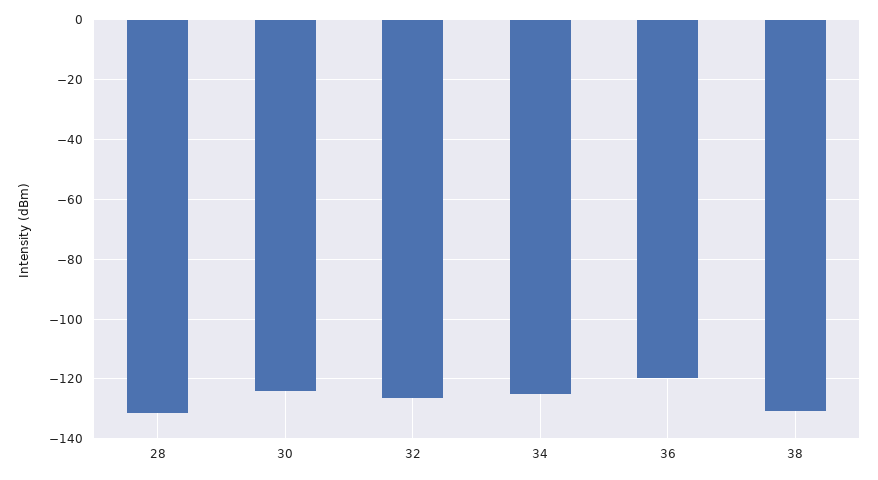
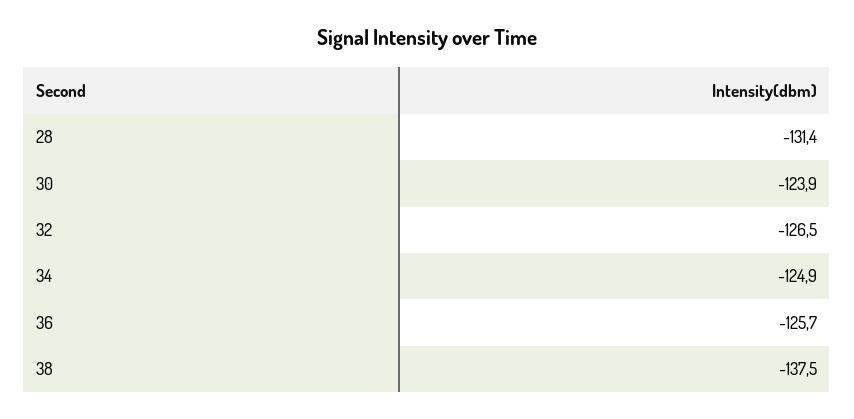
  {
    "28": -131.4,
    "30": -123.9,
    "32": -126.5,
    "34": -124.9,
-   "36": -120,
+   "36": -125.7,
-   "38": -130
+   "38": -137.5
  }

